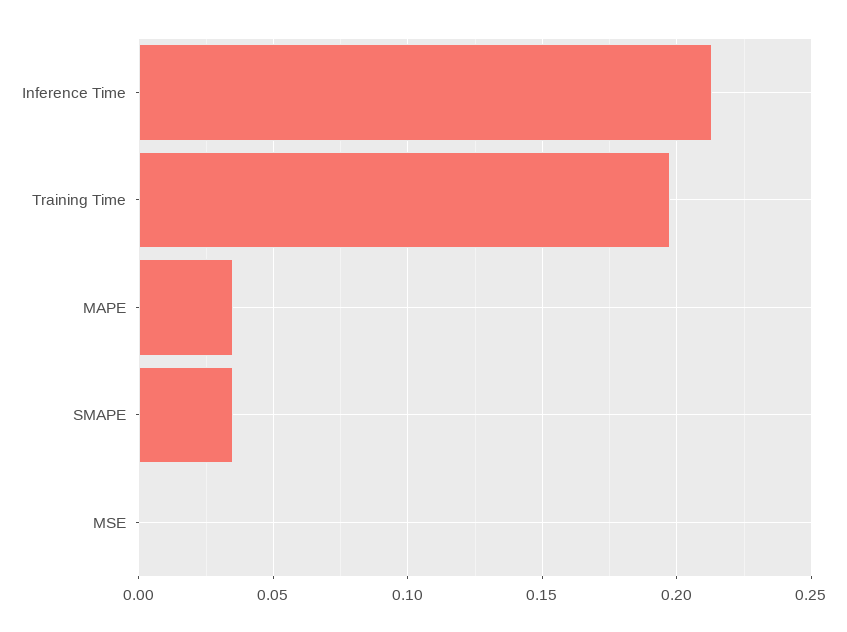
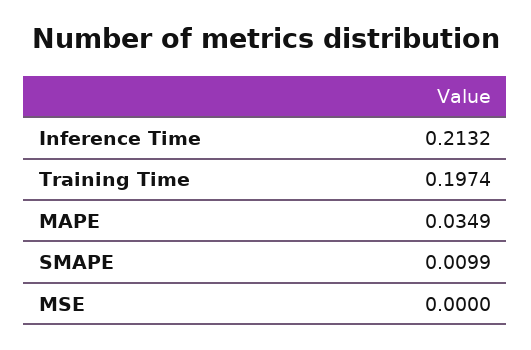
  {
    "Inference Time": 0.2132,
    "Training Time": 0.1974,
    "MAPE": 0.0349,
-   "SMAPE": 0.035,
+   "SMAPE": 0.0099,
    "MSE": 0
  }

